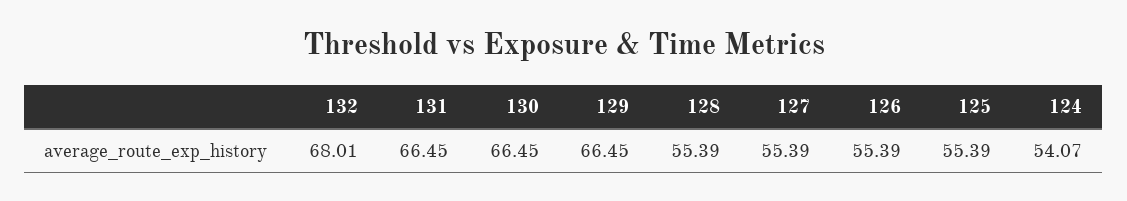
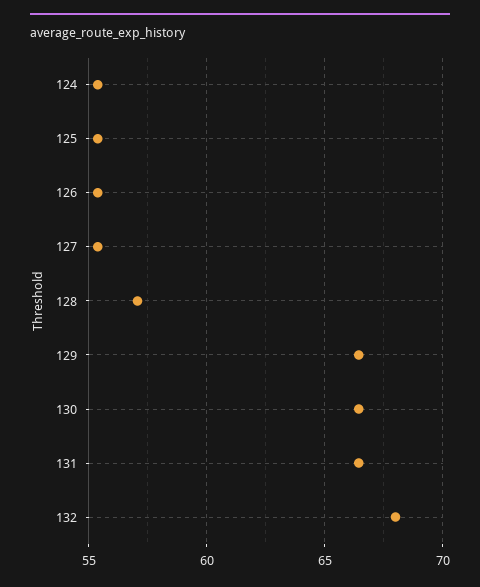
  {
    "132": 68.01,
    "131": 66.45,
    "130": 66.45,
    "129": 66.45,
-   "128": 55.39,
+   "128": 57,
    "127": 55.39,
    "126": 55.39,
    "125": 55.39,
-   "124": 54.07
+   "124": 55.5
  }

